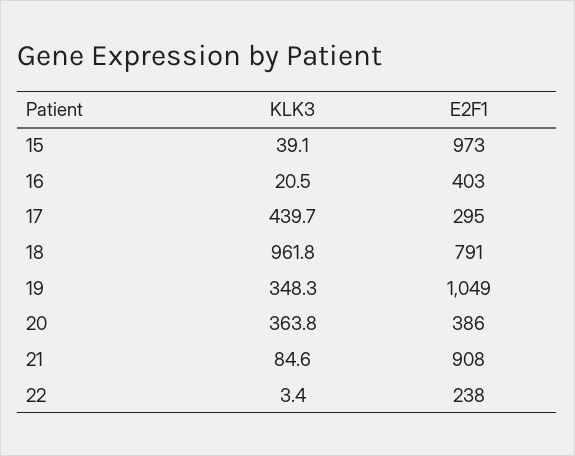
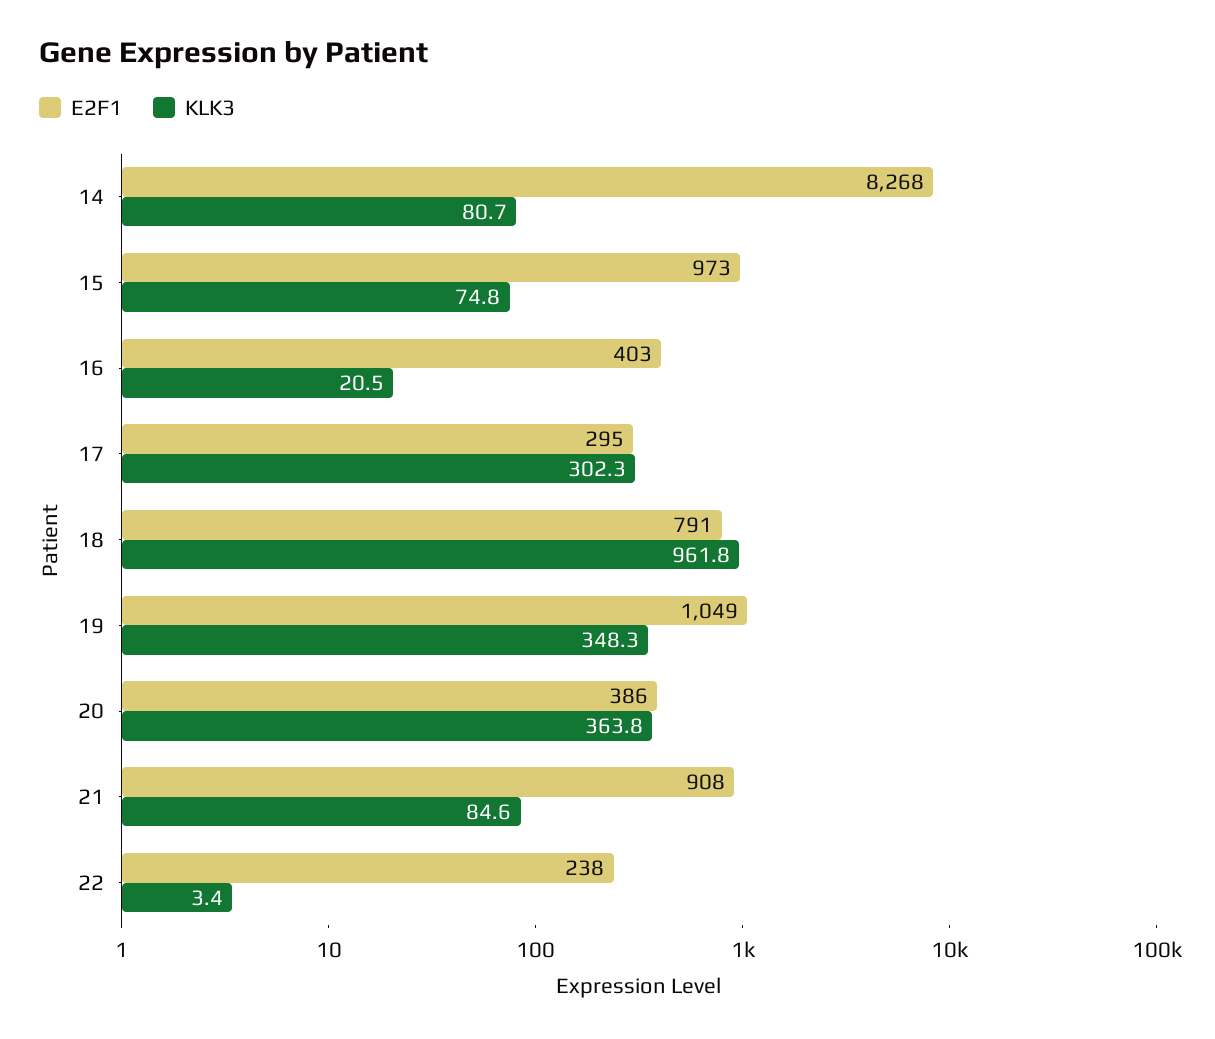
  {
    "KLK3": {
-     "15": 39.1,
+     "15": 74.8,
      "16": 20.5,
-     "17": 439.7,
+     "17": 302.3,
      "18": 961.8,
      "19": 348.3,
      "20": 363.8,
      "21": 84.6,
-     "22": 3.4
+     "22": 3.4,
+     "14": 80.7
    },
    "E2F1": {
      "15": 973,
      "16": 403,
      "17": 295,
      "18": 791,
      "19": 1049,
      "20": 386,
      "21": 908,
-     "22": 238
+     "22": 238,
+     "14": 8268
    }
  }

